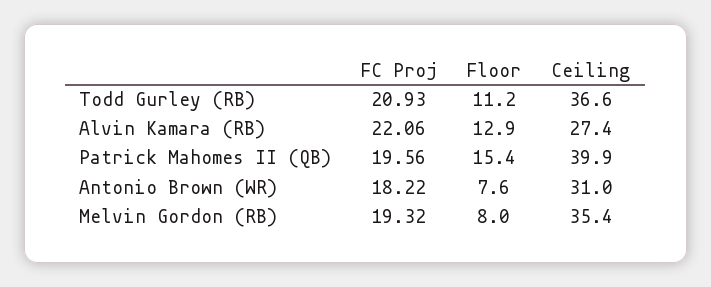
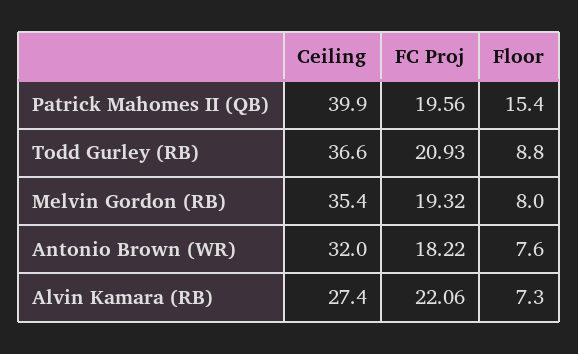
  {
    "FC Proj": {
      "Todd Gurley (RB)": 20.93,
      "Alvin Kamara (RB)": 22.06,
      "Patrick Mahomes II (QB)": 19.56,
      "Antonio Brown (WR)": 18.22,
      "Melvin Gordon (RB)": 19.32
    },
    "Floor": {
-     "Todd Gurley (RB)": 11.2,
+     "Todd Gurley (RB)": 8.8,
-     "Alvin Kamara (RB)": 12.9,
+     "Alvin Kamara (RB)": 7.3,
      "Patrick Mahomes II (QB)": 15.4,
      "Antonio Brown (WR)": 7.6,
      "Melvin Gordon (RB)": 8
    },
    "Ceiling": {
      "Todd Gurley (RB)": 36.6,
      "Alvin Kamara (RB)": 27.4,
      "Patrick Mahomes II (QB)": 39.9,
-     "Antonio Brown (WR)": 31,
+     "Antonio Brown (WR)": 32,
      "Melvin Gordon (RB)": 35.4
    }
  }

